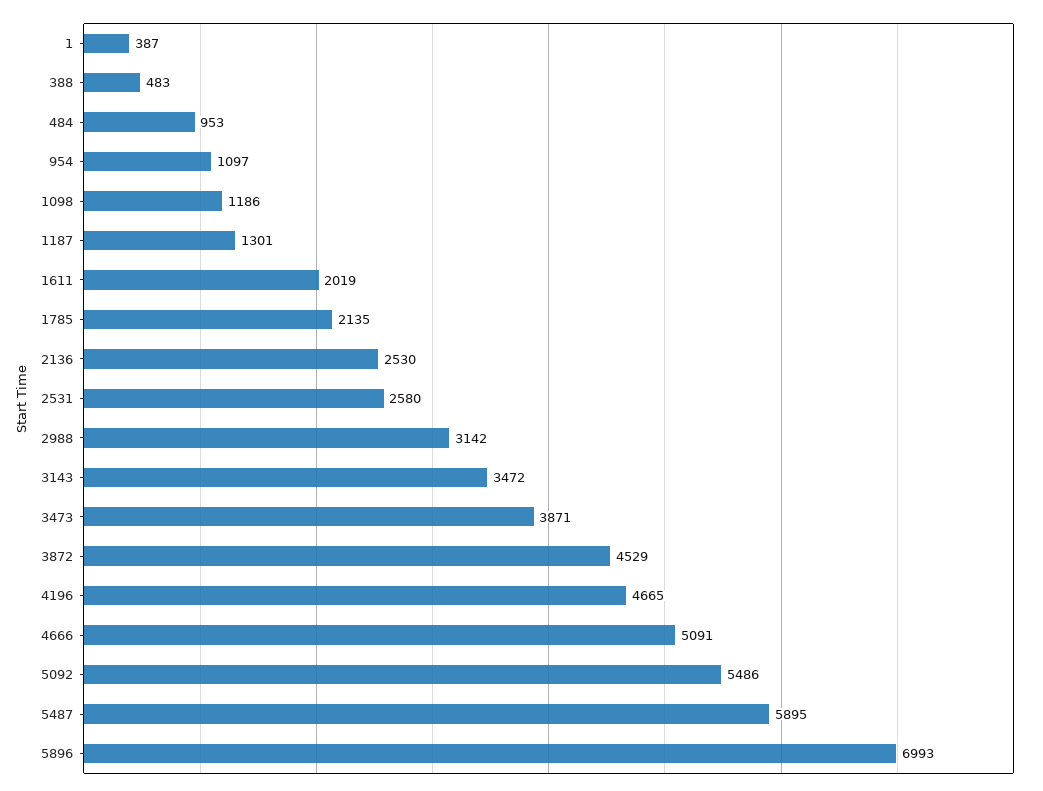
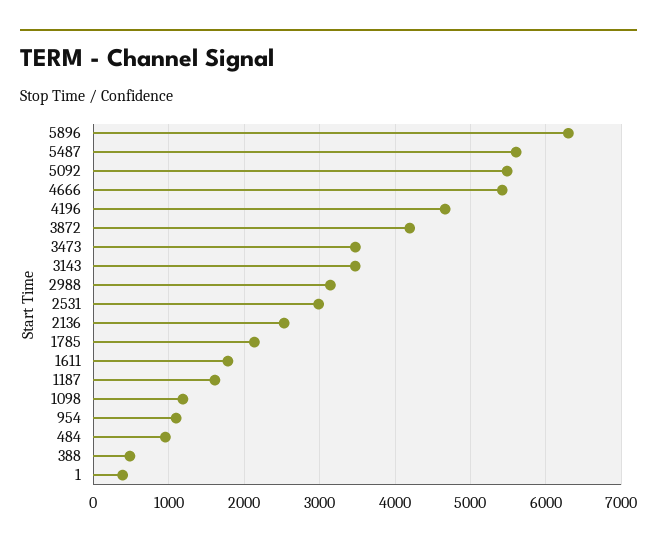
  {
    "1": 387,
    "388": 483,
    "484": 953,
    "954": 1097,
    "1098": 1186,
-   "1187": 1301,
+   "1187": 1600,
-   "1611": 2019,
+   "1611": 1800,
    "1785": 2135,
    "2136": 2530,
-   "2531": 2580,
+   "2531": 3000,
    "2988": 3142,
    "3143": 3472,
-   "3473": 3871,
+   "3473": 3500,
-   "3872": 4529,
+   "3872": 4200,
    "4196": 4665,
-   "4666": 5091,
+   "4666": 5400,
    "5092": 5486,
-   "5487": 5895,
+   "5487": 5600,
-   "5896": 6993
+   "5896": 6300
  }

